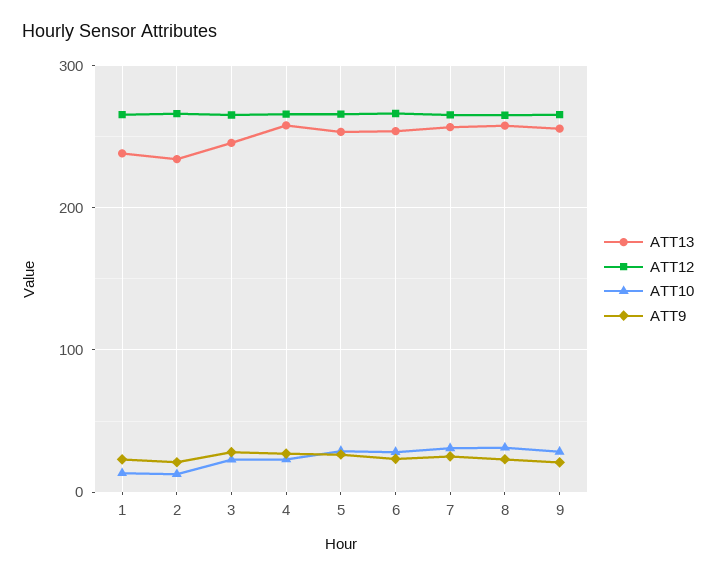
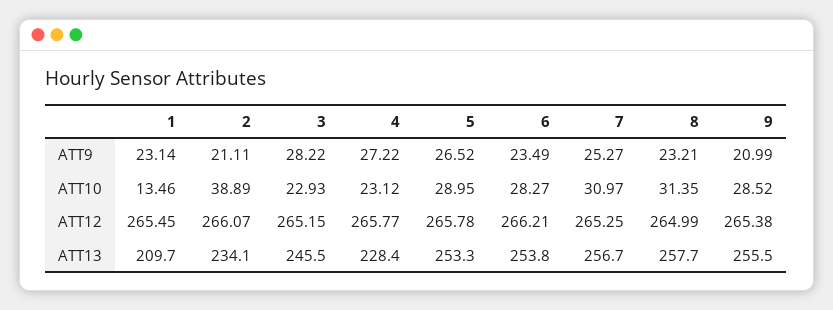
  {
    "ATT13": {
-     "1": 240,
+     "1": 209.7,
      "2": 234.1,
      "3": 245.5,
-     "4": 260,
+     "4": 228.4,
      "5": 253.3,
      "6": 253.8,
      "7": 256.7,
      "8": 257.7,
      "9": 255.5
    },
    "ATT12": {
      "1": 265.45,
      "2": 266.07,
      "3": 265.15,
      "4": 265.77,
      "5": 265.78,
      "6": 266.21,
      "7": 265.25,
      "8": 264.99,
      "9": 265.38
    },
    "ATT10": {
      "1": 13.46,
-     "2": 10,
+     "2": 38.89,
      "3": 22.93,
      "4": 23.12,
      "5": 28.95,
      "6": 28.27,
      "7": 30.97,
      "8": 31.35,
      "9": 28.52
    },
    "ATT9": {
      "1": 23.14,
      "2": 21.11,
      "3": 28.22,
      "4": 27.22,
      "5": 26.52,
      "6": 23.49,
      "7": 25.27,
      "8": 23.21,
      "9": 20.99
    }
  }

